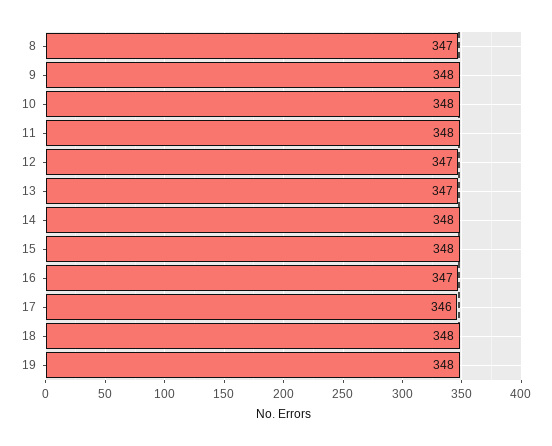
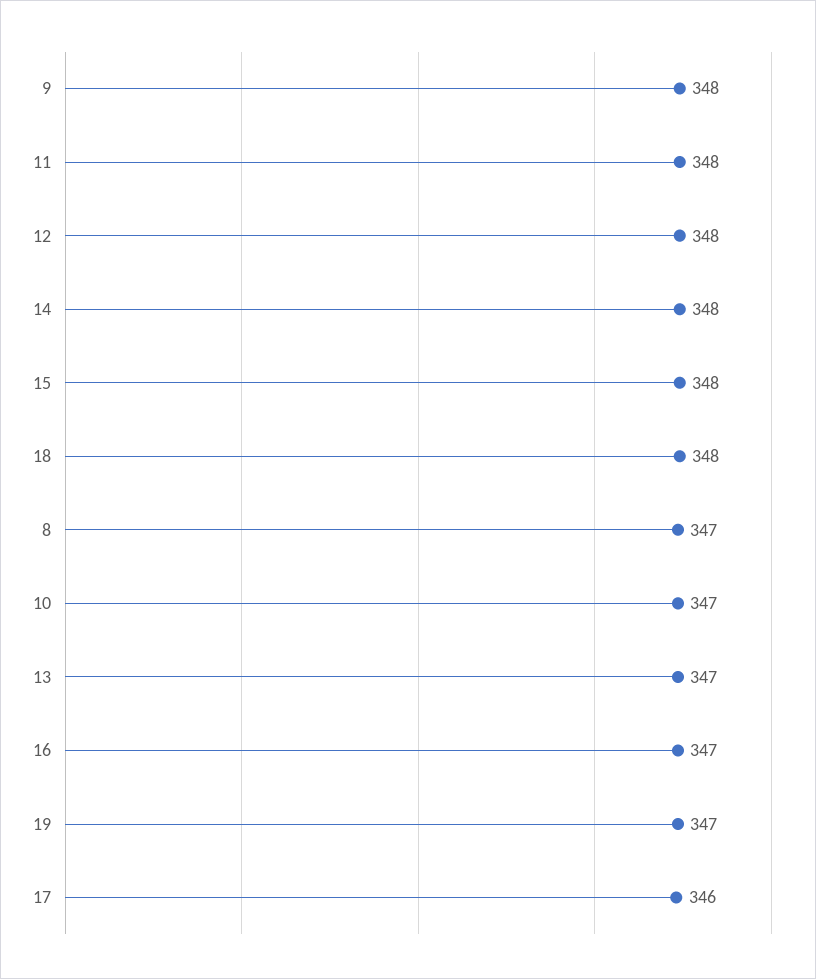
  {
    "8": 347,
    "9": 348,
-   "10": 348,
+   "10": 347,
    "11": 348,
-   "12": 347,
+   "12": 348,
    "13": 347,
    "14": 348,
    "15": 348,
    "16": 347,
    "17": 346,
    "18": 348,
-   "19": 348
+   "19": 347
  }

